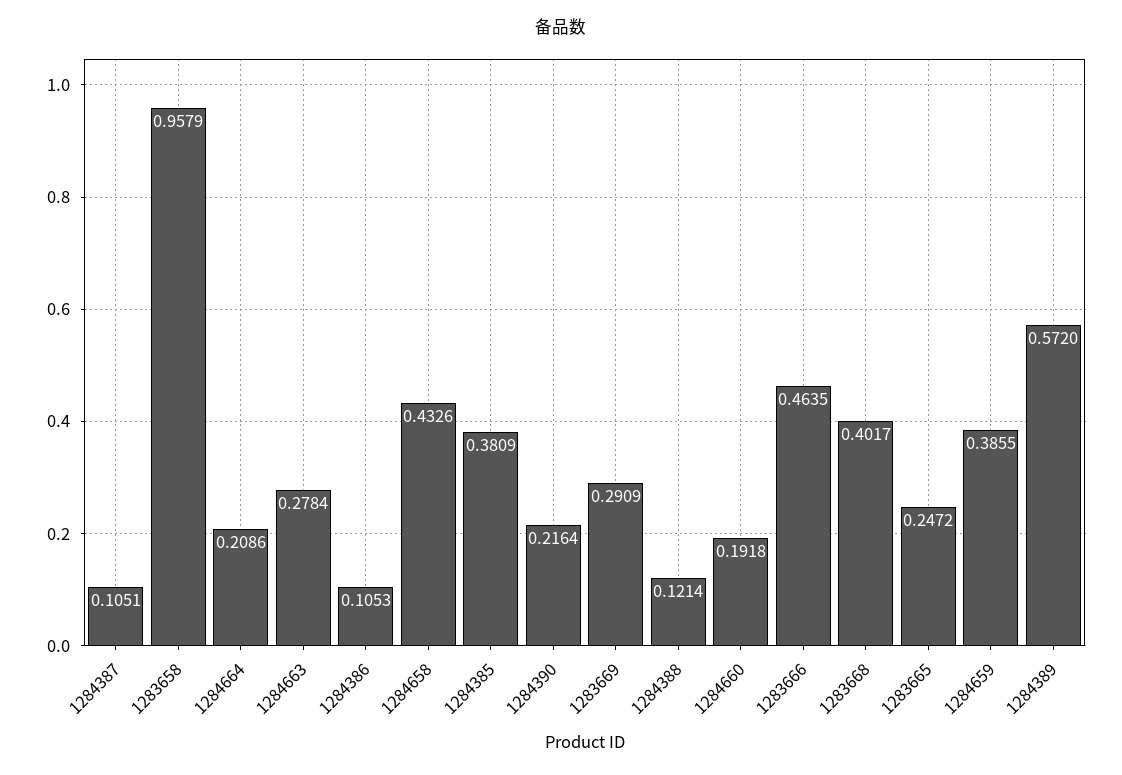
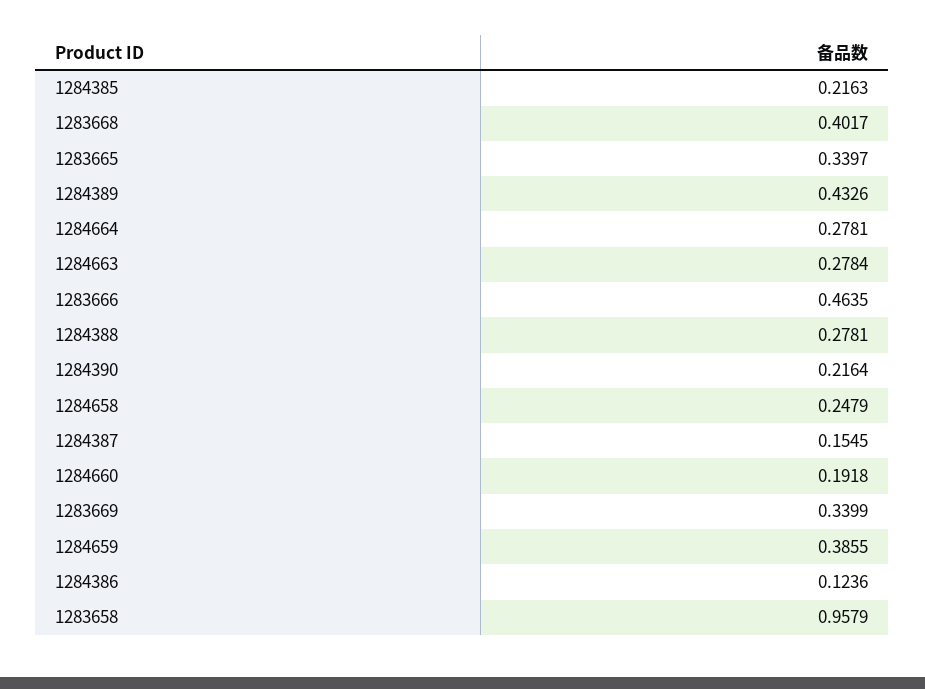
  {
-   "1284387": 0.1051,
+   "1284387": 0.1545,
    "1283658": 0.9579,
-   "1284664": 0.2086,
+   "1284664": 0.2781,
    "1284663": 0.2784,
-   "1284386": 0.1053,
+   "1284386": 0.1236,
-   "1284658": 0.4326,
+   "1284658": 0.2479,
-   "1284385": 0.3809,
+   "1284385": 0.2163,
    "1284390": 0.2164,
-   "1283669": 0.2909,
+   "1283669": 0.3399,
-   "1284388": 0.1214,
+   "1284388": 0.2781,
    "1284660": 0.1918,
    "1283666": 0.4635,
    "1283668": 0.4017,
-   "1283665": 0.2472,
+   "1283665": 0.3397,
    "1284659": 0.3855,
-   "1284389": 0.572
+   "1284389": 0.4326
  }

